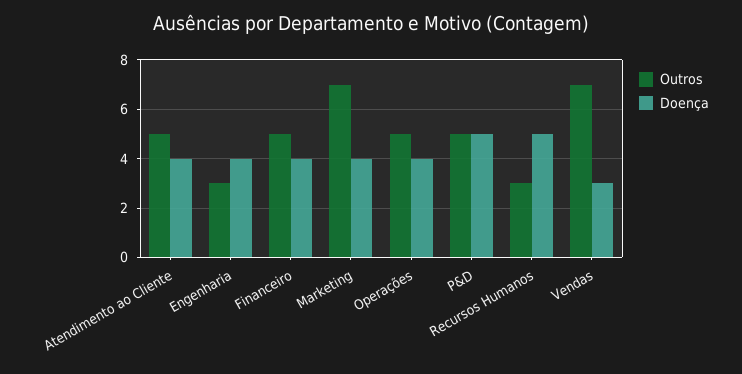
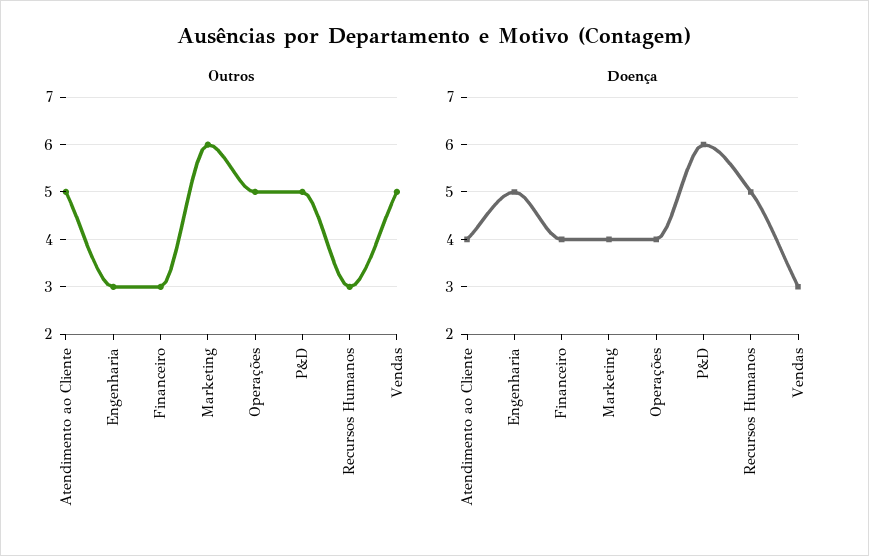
  {
    "Outros": {
      "Atendimento ao Cliente": 5,
      "Engenharia": 3,
-     "Financeiro": 5,
+     "Financeiro": 3,
-     "Marketing": 7,
+     "Marketing": 6,
      "Operações": 5,
      "P&D": 5,
      "Recursos Humanos": 3,
-     "Vendas": 7
+     "Vendas": 5
    },
    "Doença": {
      "Atendimento ao Cliente": 4,
-     "Engenharia": 4,
+     "Engenharia": 5,
      "Financeiro": 4,
      "Marketing": 4,
      "Operações": 4,
-     "P&D": 5,
+     "P&D": 6,
      "Recursos Humanos": 5,
      "Vendas": 3
    }
  }

